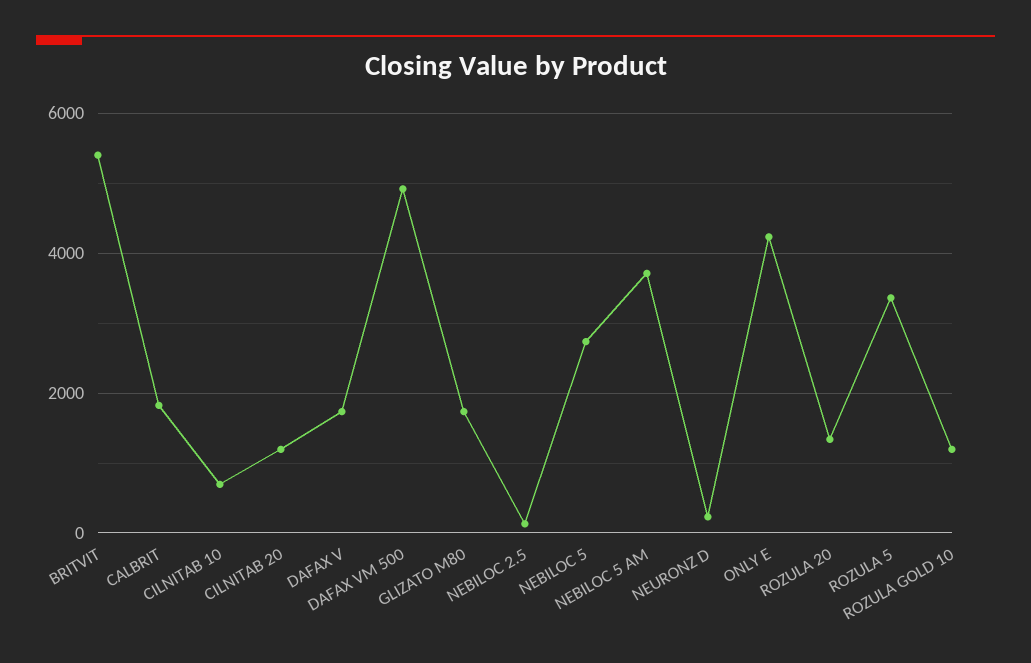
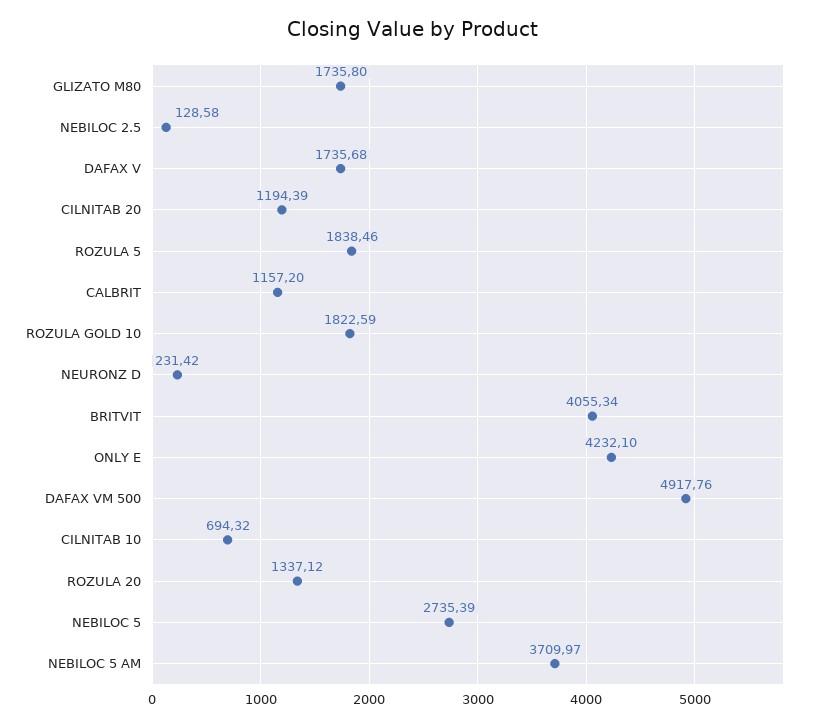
  {
-   "BRITVIT": 5400,
+   "BRITVIT": 4055.34,
-   "CALBRIT": 1800,
+   "CALBRIT": 1157.2,
    "CILNITAB 10": 694.32,
    "CILNITAB 20": 1194.39,
    "DAFAX V": 1735.68,
    "DAFAX VM 500": 4917.76,
    "GLIZATO M80": 1735.8,
    "NEBILOC 2.5": 128.58,
    "NEBILOC 5": 2735.39,
    "NEBILOC 5 AM": 3709.97,
    "NEURONZ D": 231.42,
    "ONLY E": 4232.1,
    "ROZULA 20": 1337.12,
-   "ROZULA 5": 3400,
+   "ROZULA 5": 1838.46,
-   "ROZULA GOLD 10": 1200
+   "ROZULA GOLD 10": 1822.59
  }

